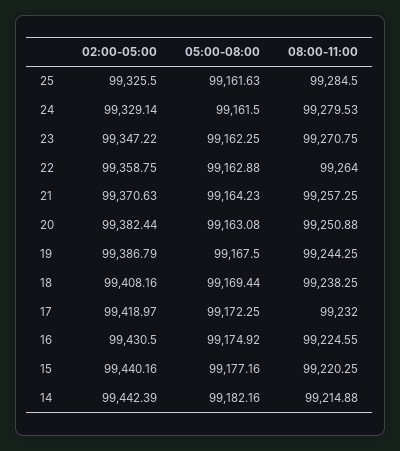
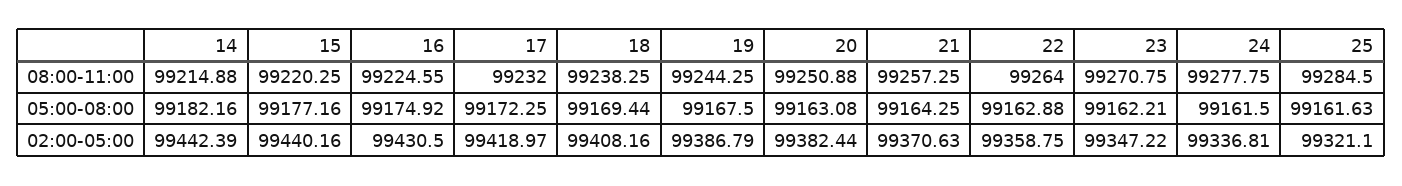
  {
    "02:00-05:00": {
-     "25": 99325.5,
+     "25": 99321.1,
-     "24": 99329.14,
+     "24": 99336.81,
      "23": 99347.22,
      "22": 99358.75,
      "21": 99370.63,
      "20": 99382.44,
      "19": 99386.79,
      "18": 99408.16,
      "17": 99418.97,
      "16": 99430.5,
      "15": 99440.16,
      "14": 99442.39
    },
    "05:00-08:00": {
      "25": 99161.63,
      "24": 99161.5,
-     "23": 99162.25,
+     "23": 99162.21,
      "22": 99162.88,
-     "21": 99164.23,
+     "21": 99164.25,
      "20": 99163.08,
      "19": 99167.5,
      "18": 99169.44,
      "17": 99172.25,
      "16": 99174.92,
      "15": 99177.16,
      "14": 99182.16
    },
    "08:00-11:00": {
      "25": 99284.5,
-     "24": 99279.53,
+     "24": 99277.75,
      "23": 99270.75,
      "22": 99264,
      "21": 99257.25,
      "20": 99250.88,
      "19": 99244.25,
      "18": 99238.25,
      "17": 99232,
      "16": 99224.55,
      "15": 99220.25,
      "14": 99214.88
    }
  }

